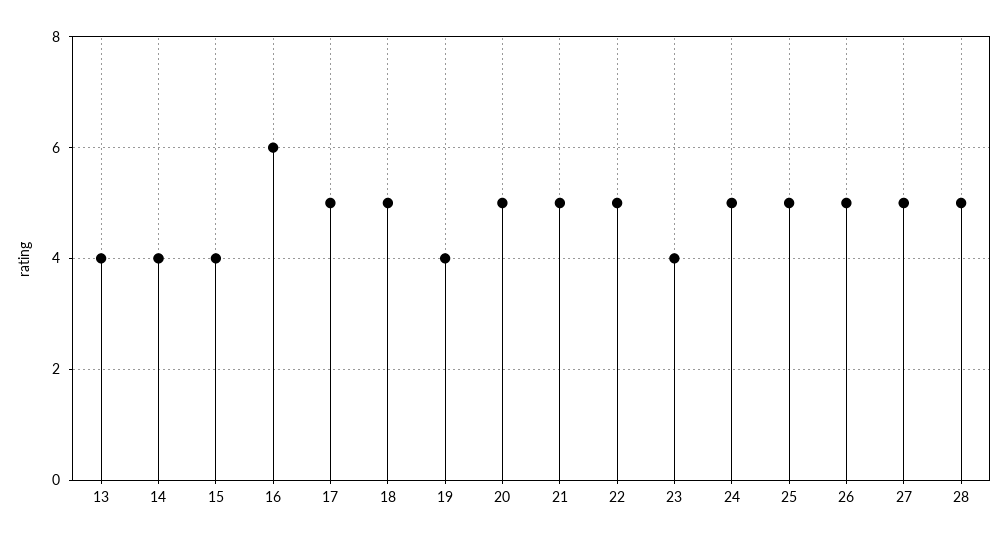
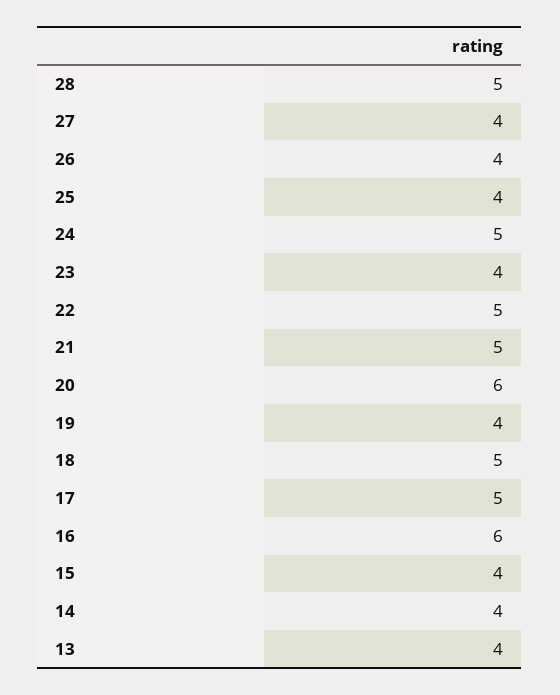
  {
    "13": 4,
    "14": 4,
    "15": 4,
    "16": 6,
    "17": 5,
    "18": 5,
    "19": 4,
-   "20": 5,
+   "20": 6,
    "21": 5,
    "22": 5,
    "23": 4,
    "24": 5,
-   "25": 5,
+   "25": 4,
-   "26": 5,
+   "26": 4,
-   "27": 5,
+   "27": 4,
    "28": 5
  }

